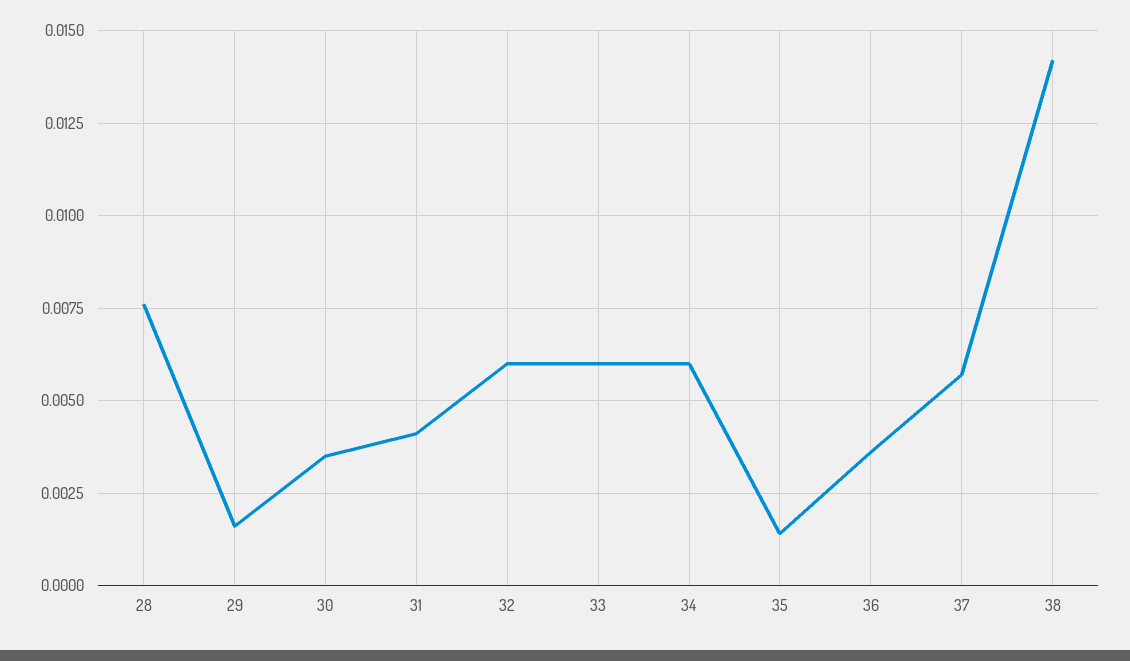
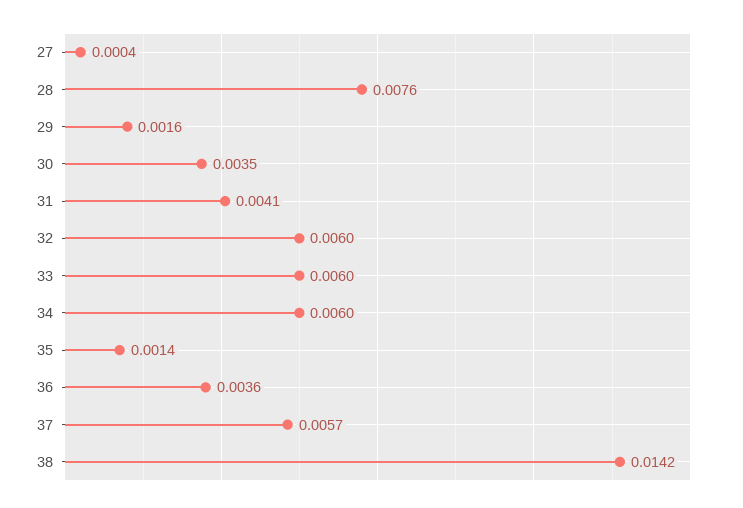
  {
    "28": 0.0076,
    "29": 0.0016,
    "30": 0.0035,
    "31": 0.0041,
    "32": 0.006,
    "33": 0.006,
    "34": 0.006,
    "35": 0.0014,
    "36": 0.0036,
    "37": 0.0057,
-   "38": 0.0142
+   "38": 0.0142,
+   "27": 0.0004
  }

